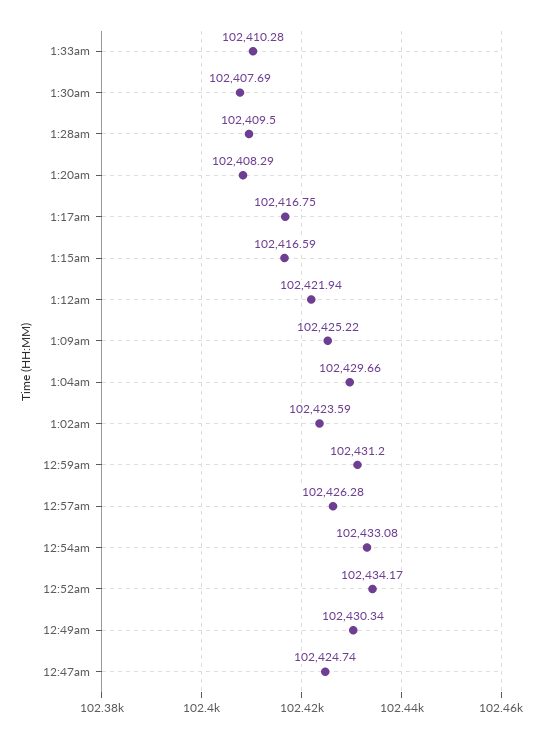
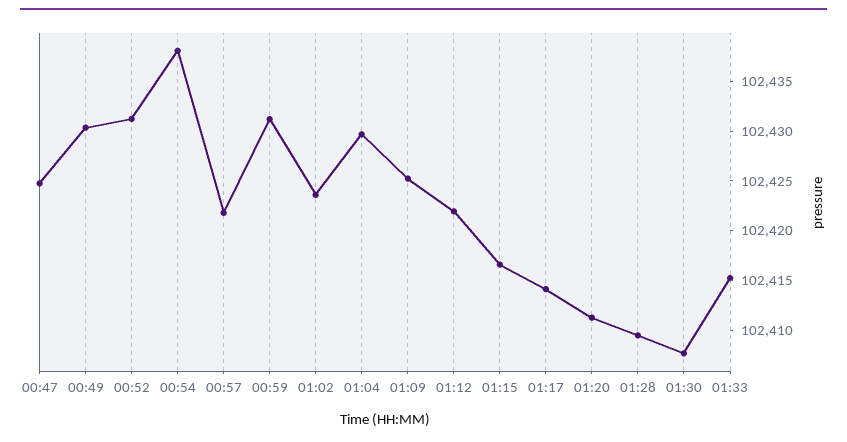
  {
-   "1:33am": 102410.28,
+   "1:33am": 102415,
    "1:30am": 102407.69,
    "1:28am": 102409.5,
-   "1:20am": 102408.29,
+   "1:20am": 102411,
-   "1:17am": 102416.75,
+   "1:17am": 102414,
    "1:15am": 102416.59,
    "1:12am": 102421.94,
    "1:09am": 102425.22,
    "1:04am": 102429.66,
    "1:02am": 102423.59,
    "12:59am": 102431.2,
-   "12:57am": 102426.28,
+   "12:57am": 102422,
-   "12:54am": 102433.08,
+   "12:54am": 102438,
-   "12:52am": 102434.17,
+   "12:52am": 102431,
    "12:49am": 102430.34,
    "12:47am": 102424.74
  }

